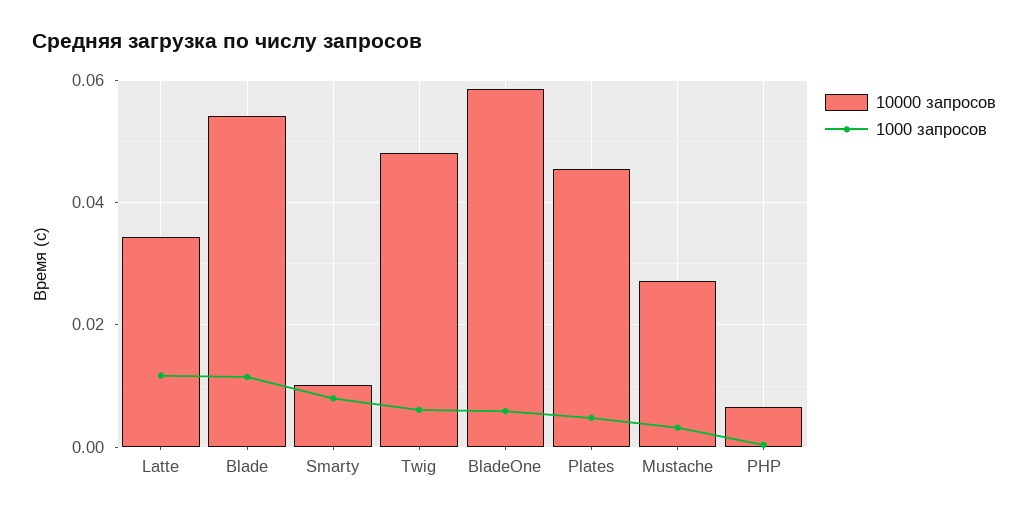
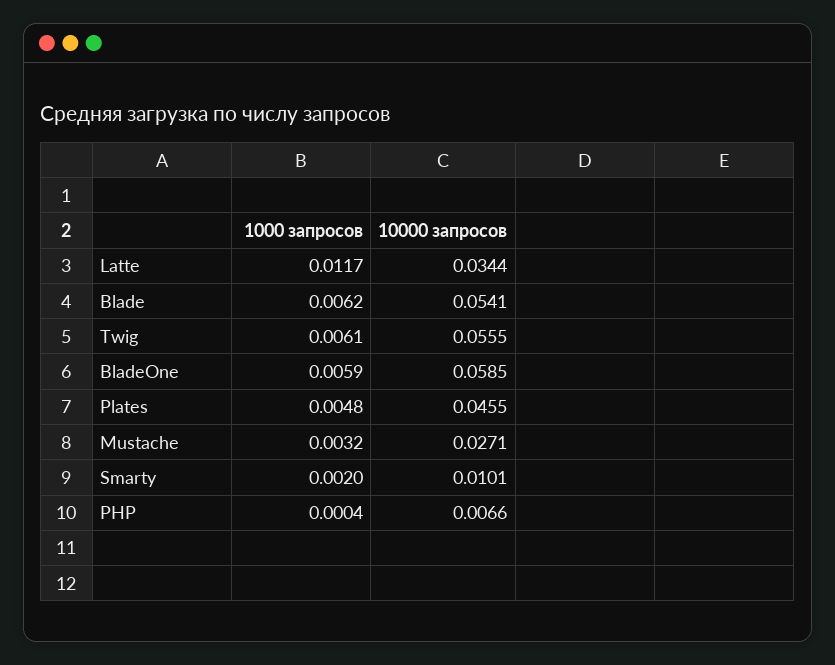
  {
    "10000 запросов": {
      "Latte": 0.0344,
      "Blade": 0.0541,
      "Smarty": 0.0101,
-     "Twig": 0.048,
+     "Twig": 0.0555,
      "BladeOne": 0.0585,
      "Plates": 0.0455,
      "Mustache": 0.0271,
      "PHP": 0.0066
    },
    "1000 запросов": {
      "Latte": 0.0117,
-     "Blade": 0.012,
+     "Blade": 0.0062,
-     "Smarty": 0.008,
+     "Smarty": 0.002,
      "Twig": 0.0061,
      "BladeOne": 0.0059,
      "Plates": 0.0048,
      "Mustache": 0.0032,
      "PHP": 0.0004
    }
  }

